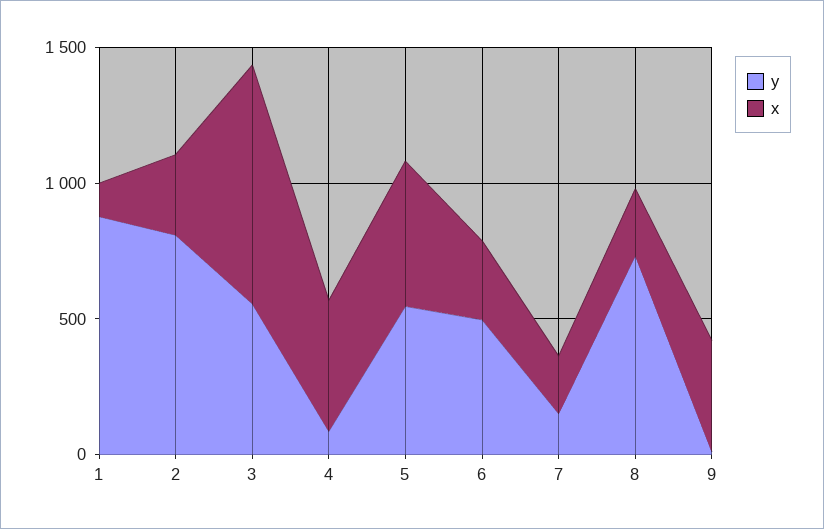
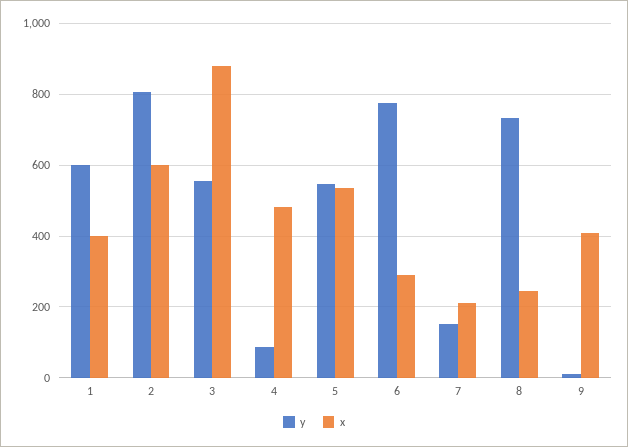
  {
    "y": {
-     "1": 900,
+     "1": 600,
      "2": 800,
      "3": 560,
      "4": 80,
      "5": 540,
-     "6": 500,
+     "6": 780,
      "7": 160,
      "8": 740,
      "9": 20
    },
    "x": {
-     "1": 100,
+     "1": 400,
-     "2": 300,
+     "2": 600,
      "3": 880,
      "4": 480,
      "5": 540,
      "6": 300,
      "7": 220,
      "8": 240,
      "9": 420
    }
  }

